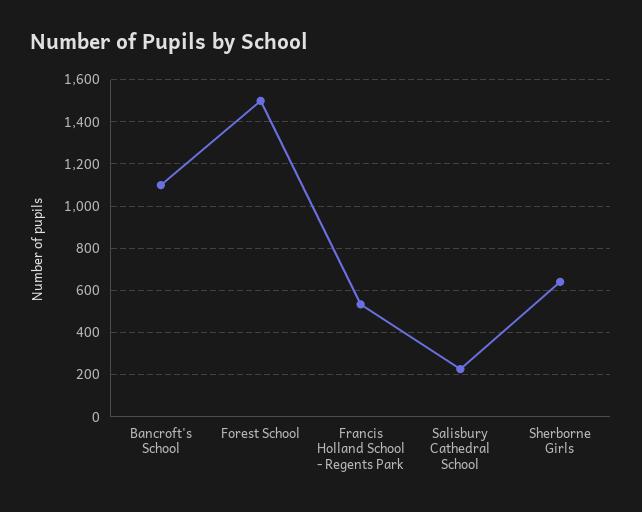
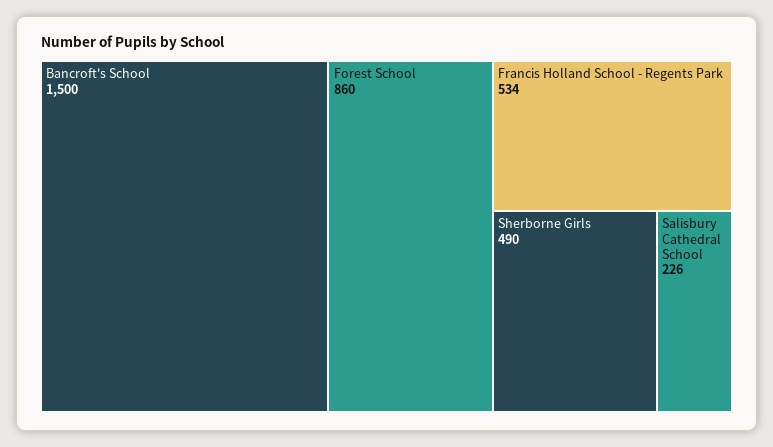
  {
-   "Bancroft's School": 1100,
+   "Bancroft's School": 1500,
-   "Forest School": 1500,
+   "Forest School": 860,
    "Francis Holland School - Regents Park": 534,
    "Salisbury Cathedral School": 226,
-   "Sherborne Girls": 650
+   "Sherborne Girls": 490
  }

